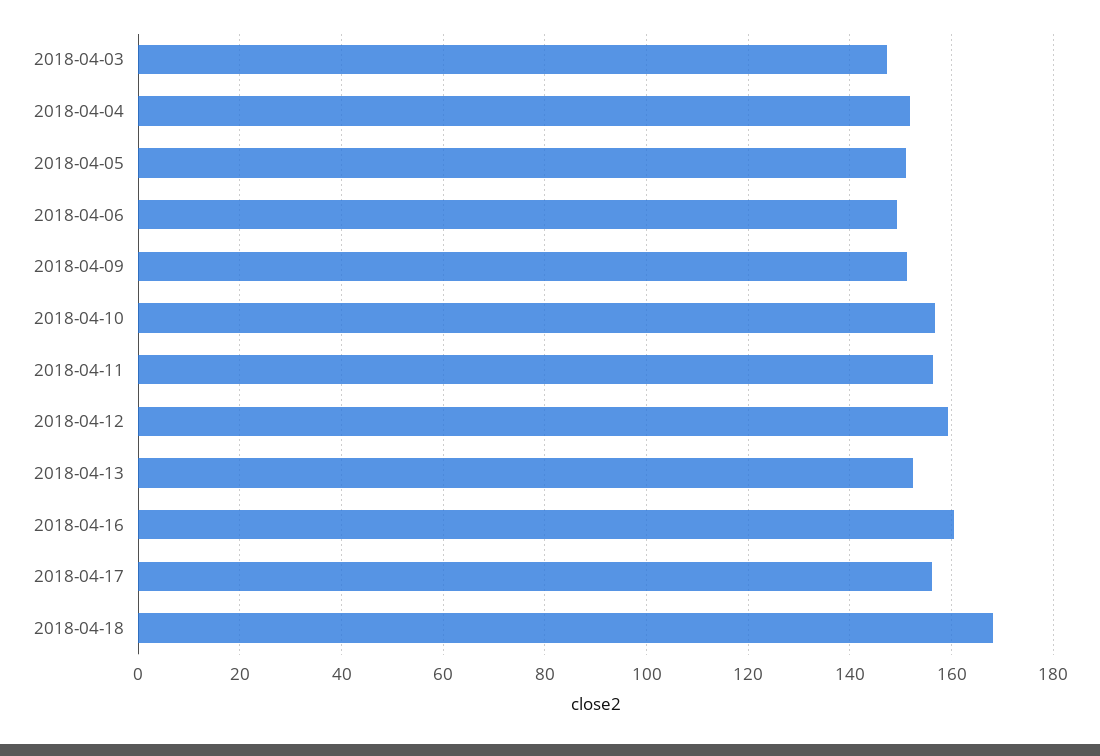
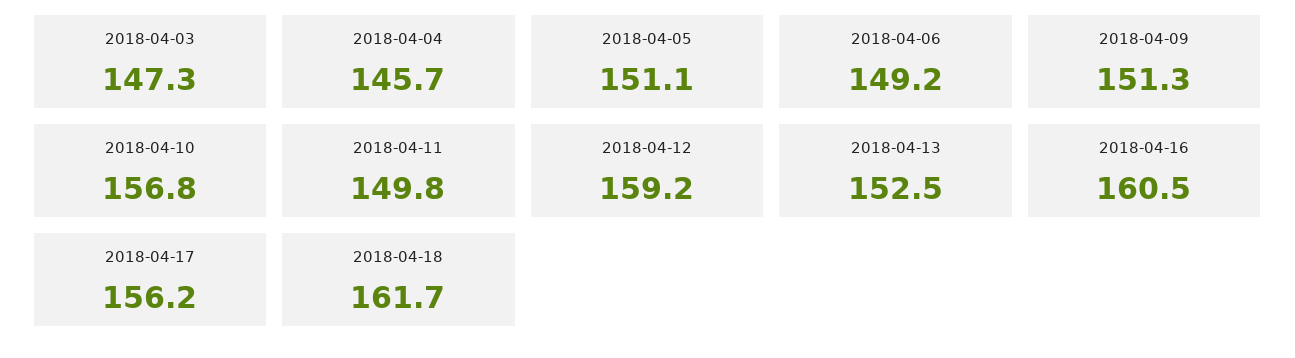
  {
    "2018-04-03": 147.3,
-   "2018-04-04": 152,
+   "2018-04-04": 145.7,
    "2018-04-05": 151.1,
    "2018-04-06": 149.2,
    "2018-04-09": 151.3,
    "2018-04-10": 156.8,
-   "2018-04-11": 156,
+   "2018-04-11": 149.8,
    "2018-04-12": 159.2,
    "2018-04-13": 152.5,
    "2018-04-16": 160.5,
    "2018-04-17": 156.2,
-   "2018-04-18": 168
+   "2018-04-18": 161.7
  }

